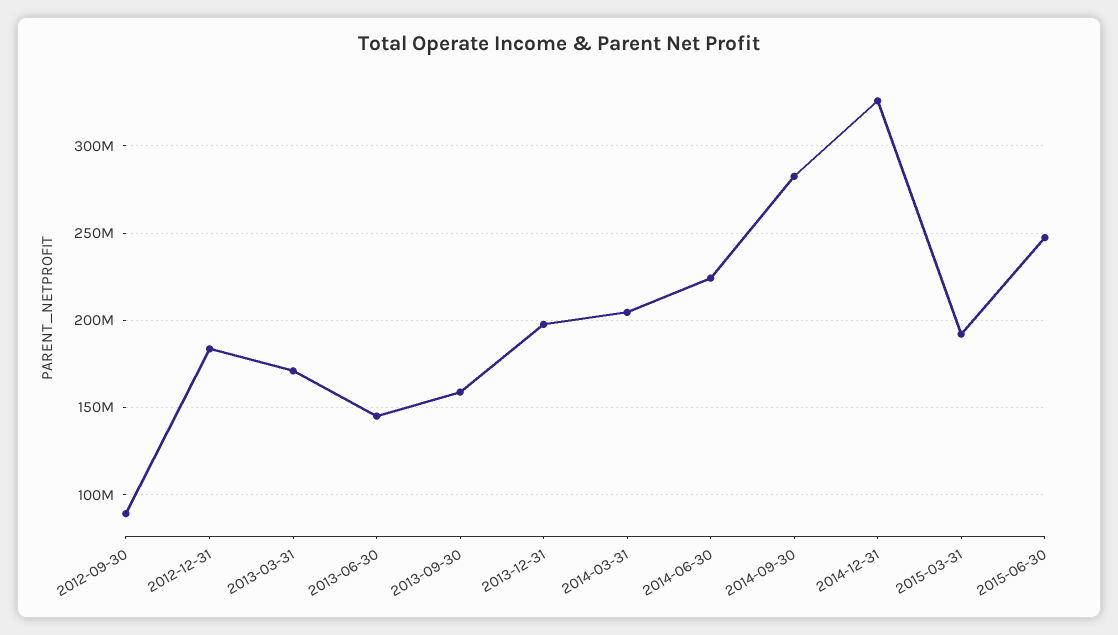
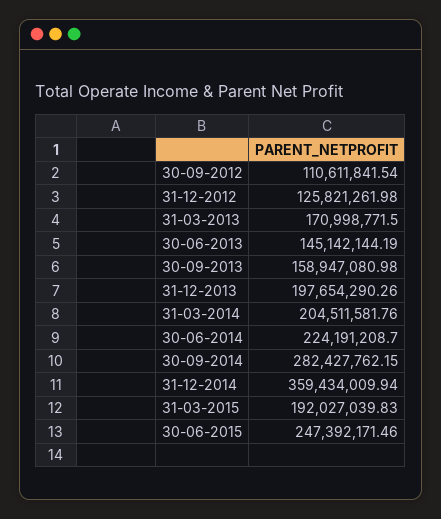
  {
-   "2012-09-30": 90000000,
+   "2012-09-30": 110611841.54,
-   "2012-12-31": 185000000,
+   "2012-12-31": 125821261.98,
    "2013-03-31": 170998771.5,
    "2013-06-30": 145142144.19,
    "2013-09-30": 158947080.98,
    "2013-12-31": 197654290.26,
    "2014-03-31": 204511581.76,
    "2014-06-30": 224191208.7,
    "2014-09-30": 282427762.15,
-   "2014-12-31": 325000000,
+   "2014-12-31": 359434009.94,
    "2015-03-31": 192027039.83,
    "2015-06-30": 247392171.46
  }

